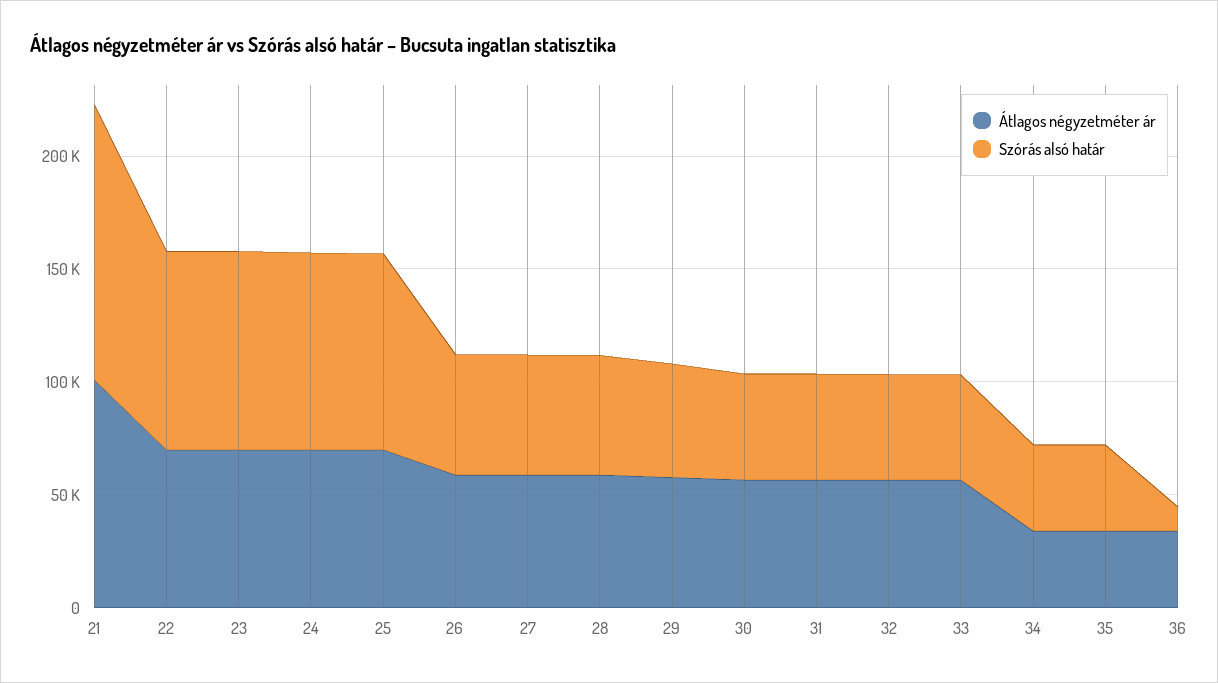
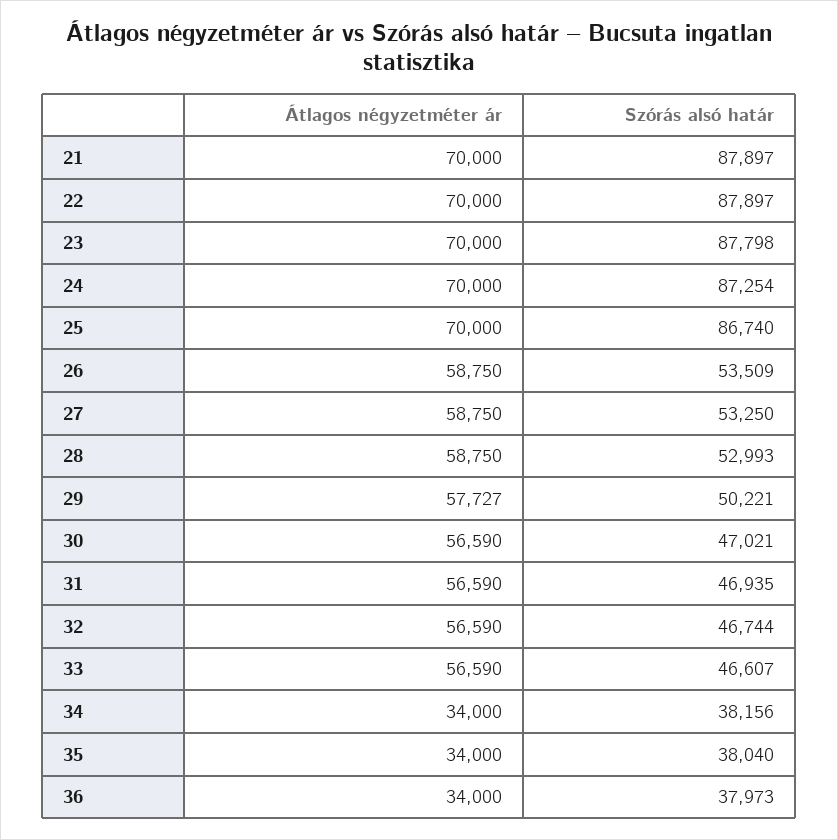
  {
    "Átlagos négyzetméter ár": {
-     "21": 100000,
+     "21": 70000,
      "22": 70000,
      "23": 70000,
      "24": 70000,
      "25": 70000,
      "26": 58750,
      "27": 58750,
      "28": 58750,
      "29": 57727,
      "30": 56590,
      "31": 56590,
      "32": 56590,
      "33": 56590,
      "34": 34000,
      "35": 34000,
      "36": 34000
    },
    "Szórás alsó határ": {
-     "21": 120000,
+     "21": 87897,
      "22": 87897,
      "23": 87798,
      "24": 87254,
      "25": 86740,
      "26": 53509,
      "27": 53250,
      "28": 52993,
      "29": 50221,
      "30": 47021,
      "31": 46935,
      "32": 46744,
      "33": 46607,
      "34": 38156,
      "35": 38040,
-     "36": 10000
+     "36": 37973
    }
  }

